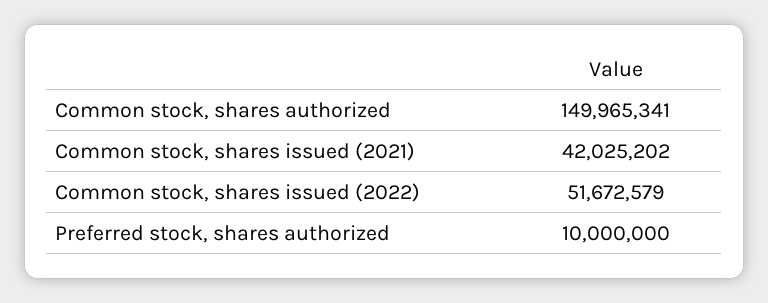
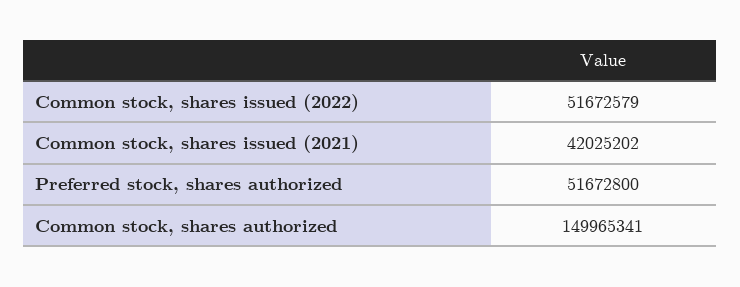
  {
    "Common stock, shares authorized": 149965341,
    "Common stock, shares issued (2021)": 42025202,
    "Common stock, shares issued (2022)": 51672579,
-   "Preferred stock, shares authorized": 10000000
+   "Preferred stock, shares authorized": 51672800
  }

